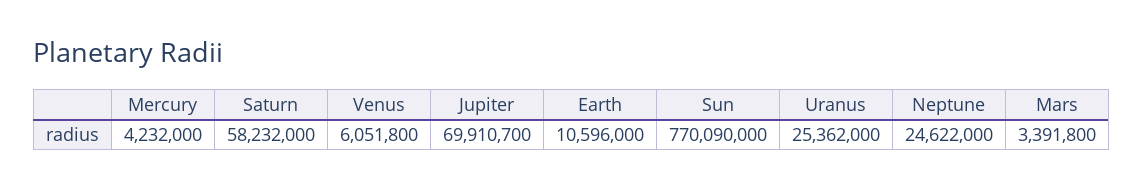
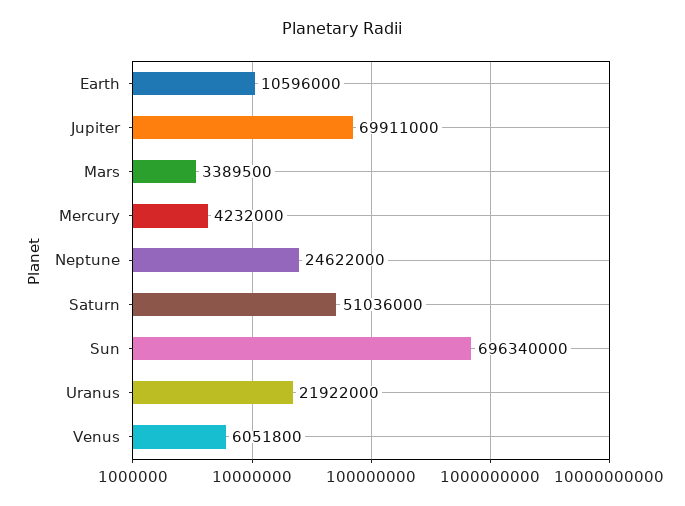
  {
    "Mercury": 4232000,
-   "Saturn": 58232000,
+   "Saturn": 51036000,
    "Venus": 6051800,
-   "Jupiter": 69910700,
+   "Jupiter": 69911000,
    "Earth": 10596000,
-   "Sun": 770090000,
+   "Sun": 696340000,
-   "Uranus": 25362000,
+   "Uranus": 21922000,
    "Neptune": 24622000,
-   "Mars": 3391800
+   "Mars": 3389500
  }

